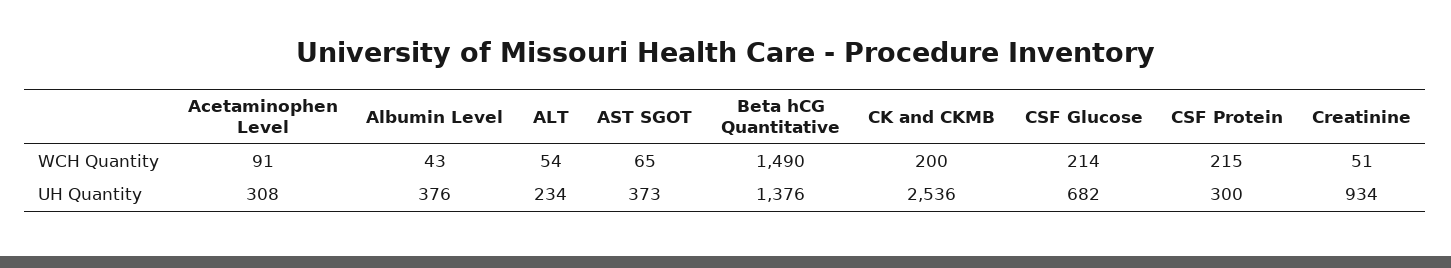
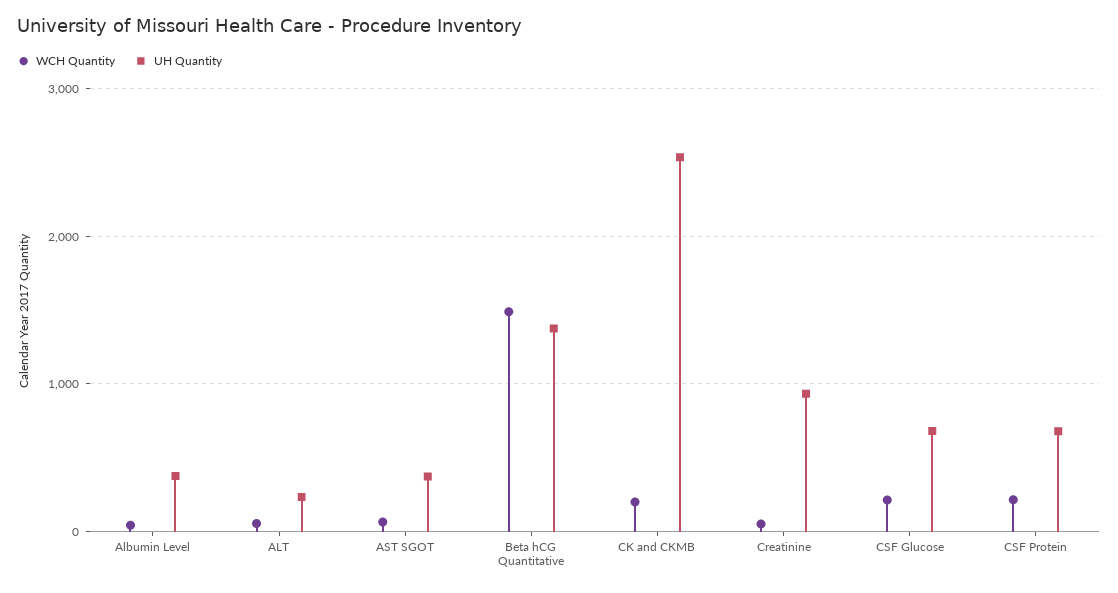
  {
    "WCH Quantity": {
-     "Acetaminophen Level": 91,
      "Albumin Level": 43,
      "ALT": 54,
      "AST SGOT": 65,
      "Beta hCG Quantitative": 1490,
      "CK and CKMB": 200,
      "CSF Glucose": 214,
      "CSF Protein": 215,
      "Creatinine": 51
    },
    "UH Quantity": {
-     "Acetaminophen Level": 308,
      "Albumin Level": 376,
      "ALT": 234,
      "AST SGOT": 373,
      "Beta hCG Quantitative": 1376,
      "CK and CKMB": 2536,
      "CSF Glucose": 682,
-     "CSF Protein": 300,
+     "CSF Protein": 700,
      "Creatinine": 934
    }
  }

